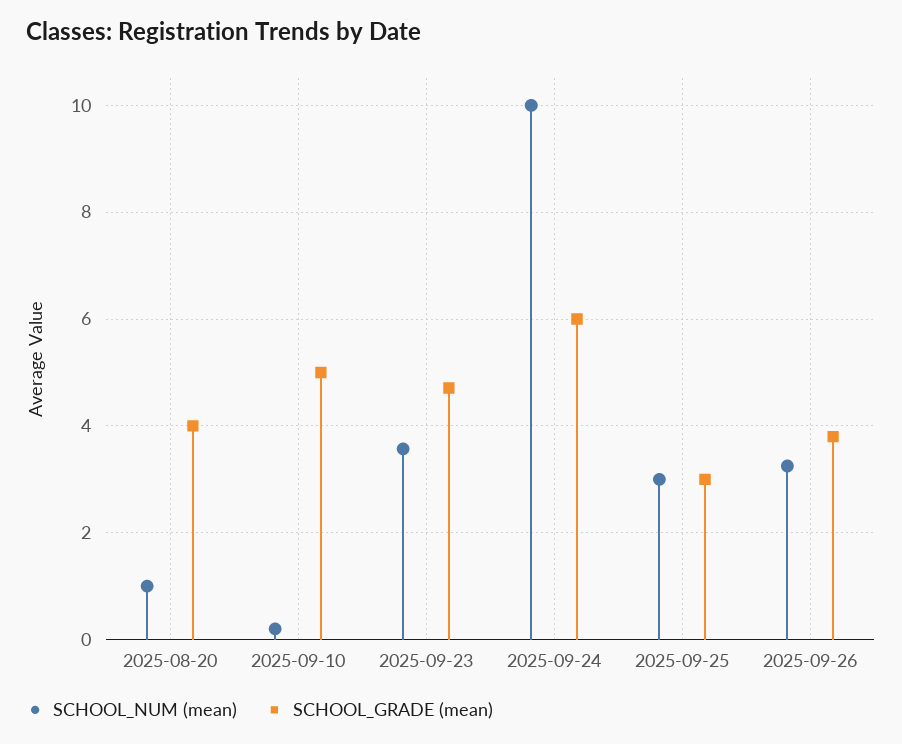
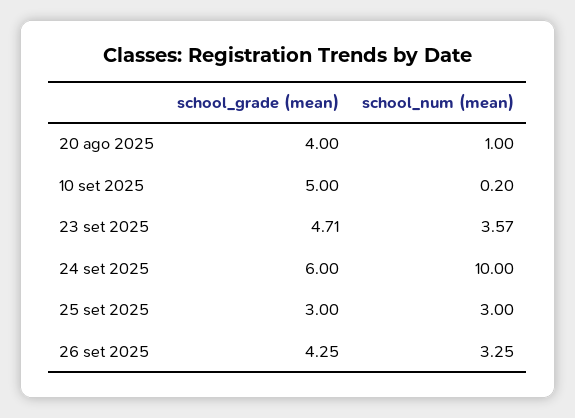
  {
    "SCHOOL_NUM (mean)": {
      "2025-08-20": 1,
      "2025-09-10": 0.2,
      "2025-09-23": 3.57,
      "2025-09-24": 10,
      "2025-09-25": 3,
      "2025-09-26": 3.25
    },
    "SCHOOL_GRADE (mean)": {
      "2025-08-20": 4,
      "2025-09-10": 5,
      "2025-09-23": 4.71,
      "2025-09-24": 6,
      "2025-09-25": 3,
-     "2025-09-26": 3.8
+     "2025-09-26": 4.25
    }
  }

